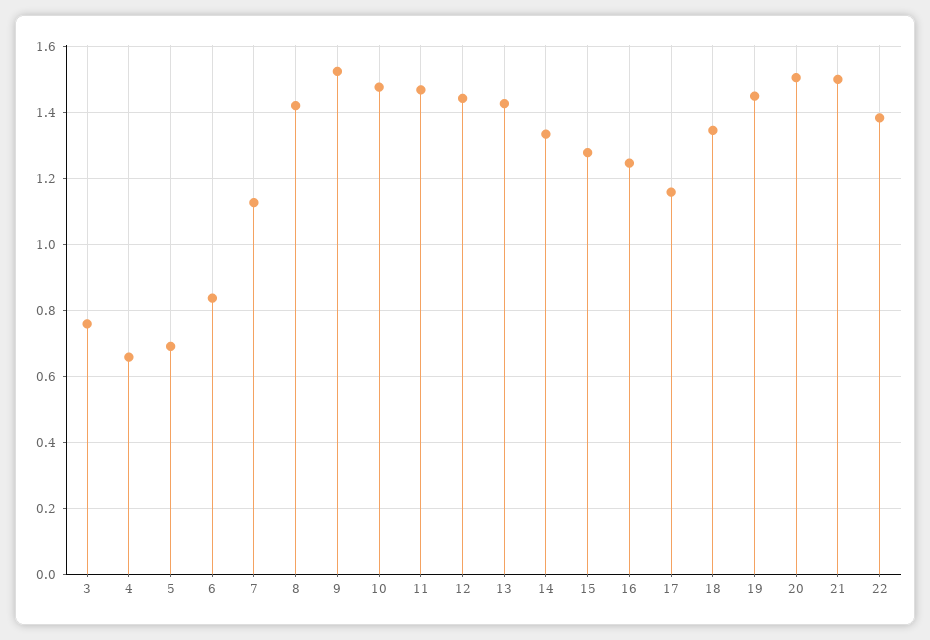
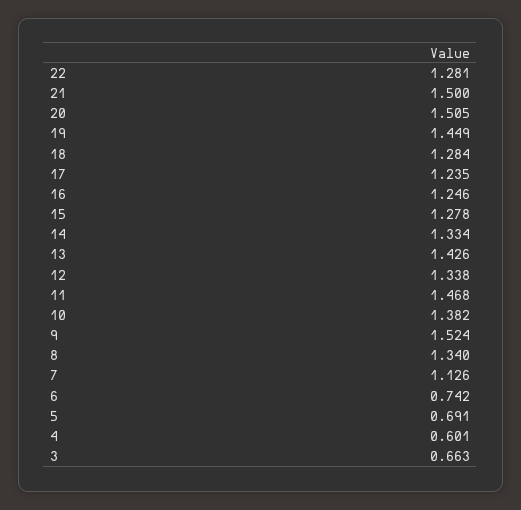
  {
-   "3": 0.76,
+   "3": 0.663,
-   "4": 0.66,
+   "4": 0.601,
    "5": 0.691,
-   "6": 0.84,
+   "6": 0.742,
    "7": 1.126,
-   "8": 1.42,
+   "8": 1.34,
    "9": 1.524,
-   "10": 1.48,
+   "10": 1.382,
    "11": 1.468,
-   "12": 1.44,
+   "12": 1.338,
    "13": 1.426,
    "14": 1.334,
    "15": 1.278,
    "16": 1.246,
-   "17": 1.16,
+   "17": 1.235,
-   "18": 1.34,
+   "18": 1.284,
    "19": 1.449,
    "20": 1.505,
    "21": 1.5,
-   "22": 1.38
+   "22": 1.281
  }

